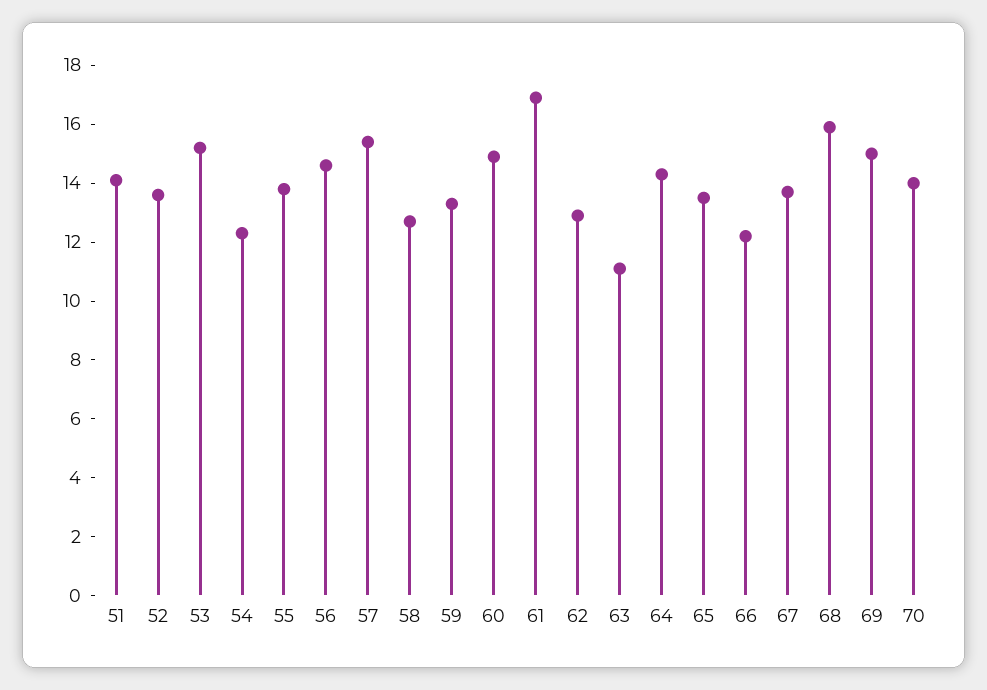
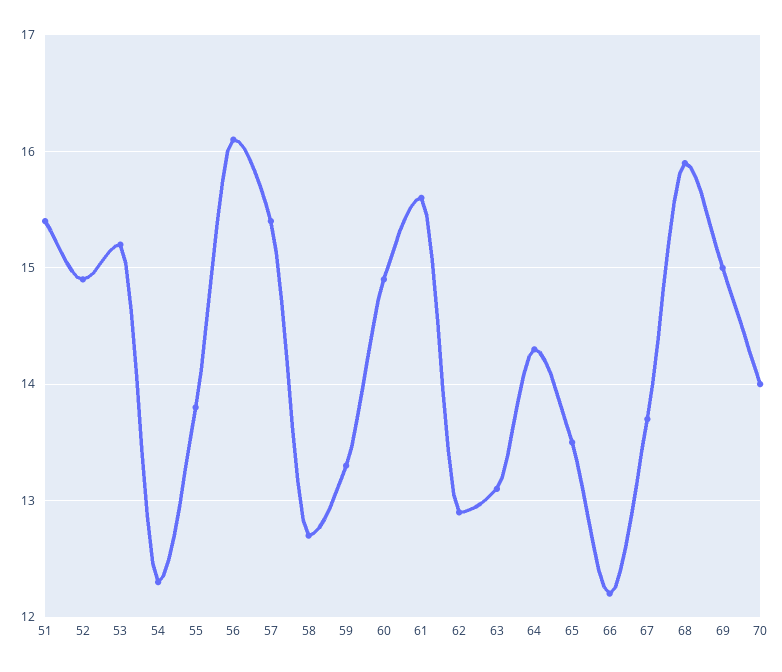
  {
-   "51": 14,
+   "51": 15.4,
-   "52": 13.5,
+   "52": 14.9,
    "53": 15.2,
    "54": 12.3,
    "55": 13.8,
-   "56": 14.5,
+   "56": 16.1,
    "57": 15.4,
    "58": 12.7,
    "59": 13.3,
    "60": 14.9,
-   "61": 17,
+   "61": 15.6,
    "62": 12.9,
-   "63": 11,
+   "63": 13.1,
    "64": 14.3,
    "65": 13.5,
    "66": 12.2,
    "67": 13.7,
    "68": 15.9,
    "69": 15,
    "70": 14
  }

